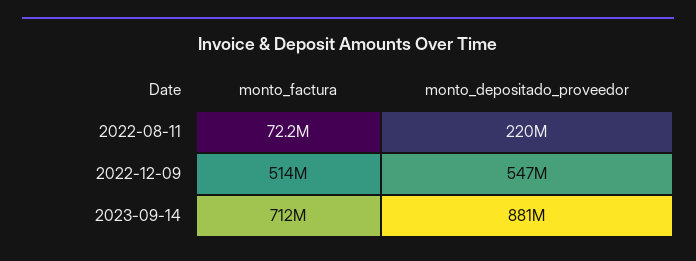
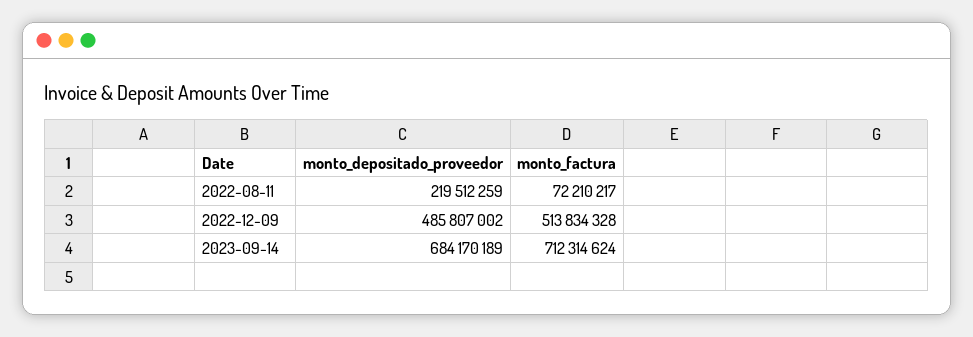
  {
    "monto_factura": {
      "2022-08-11": 72210217,
      "2022-12-09": 513834328,
      "2023-09-14": 712314624
    },
    "monto_depositado_proveedor": {
      "2022-08-11": 219512259,
-     "2022-12-09": 547000000,
+     "2022-12-09": 485807002,
-     "2023-09-14": 881000000
+     "2023-09-14": 684170189
    }
  }

